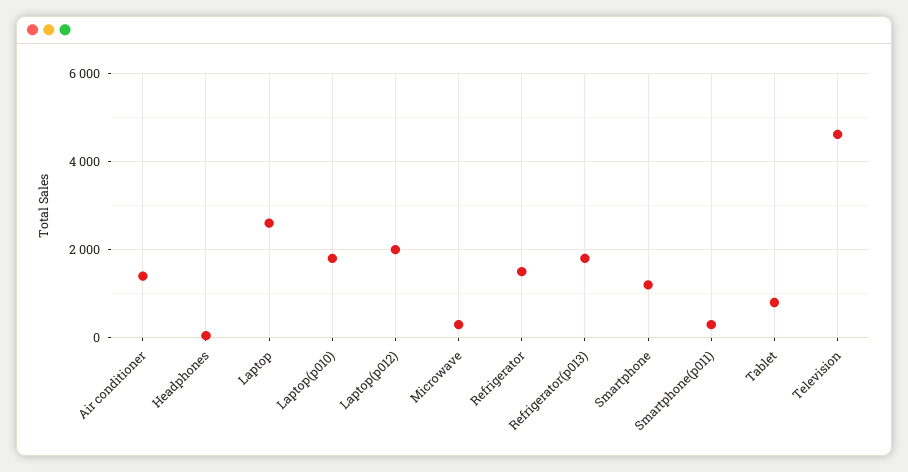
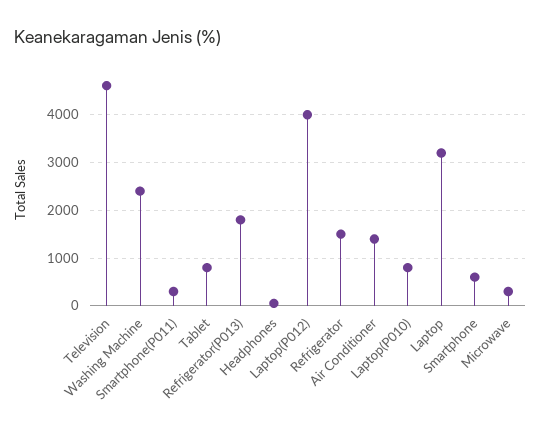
  {
    "Air conditioner": 1400,
    "Headphones": 0,
-   "Laptop": 2600,
+   "Laptop": 3200,
-   "Laptop(p010)": 1800,
+   "Laptop(p010)": 800,
-   "Laptop(p012)": 2000,
+   "Laptop(p012)": 4000,
    "Microwave": 400,
    "Refrigerator": 1600,
    "Refrigerator(p013)": 1800,
-   "Smartphone": 1200,
+   "Smartphone": 600,
    "Smartphone(p011)": 400,
    "Tablet": 800,
-   "Television": 4600
+   "Television": 4600,
+   "Washing Machine": 2400
  }

